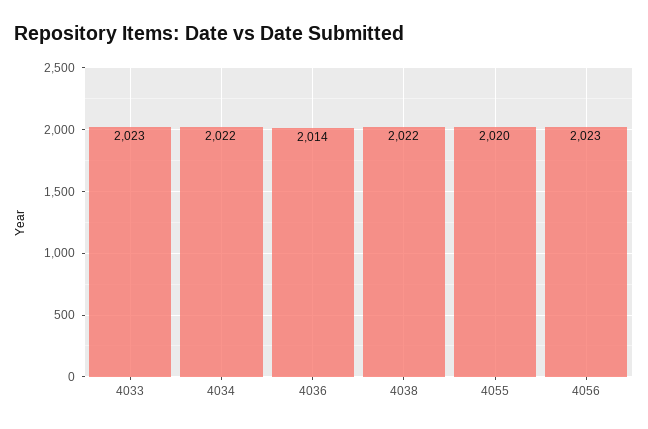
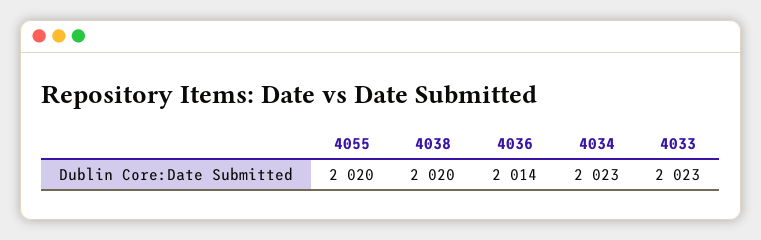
  {
    "4033": 2023,
-   "4034": 2022,
+   "4034": 2023,
    "4036": 2014,
-   "4038": 2022,
+   "4038": 2020,
-   "4055": 2020,
+   "4055": 2020
-   "4056": 2023
  }

